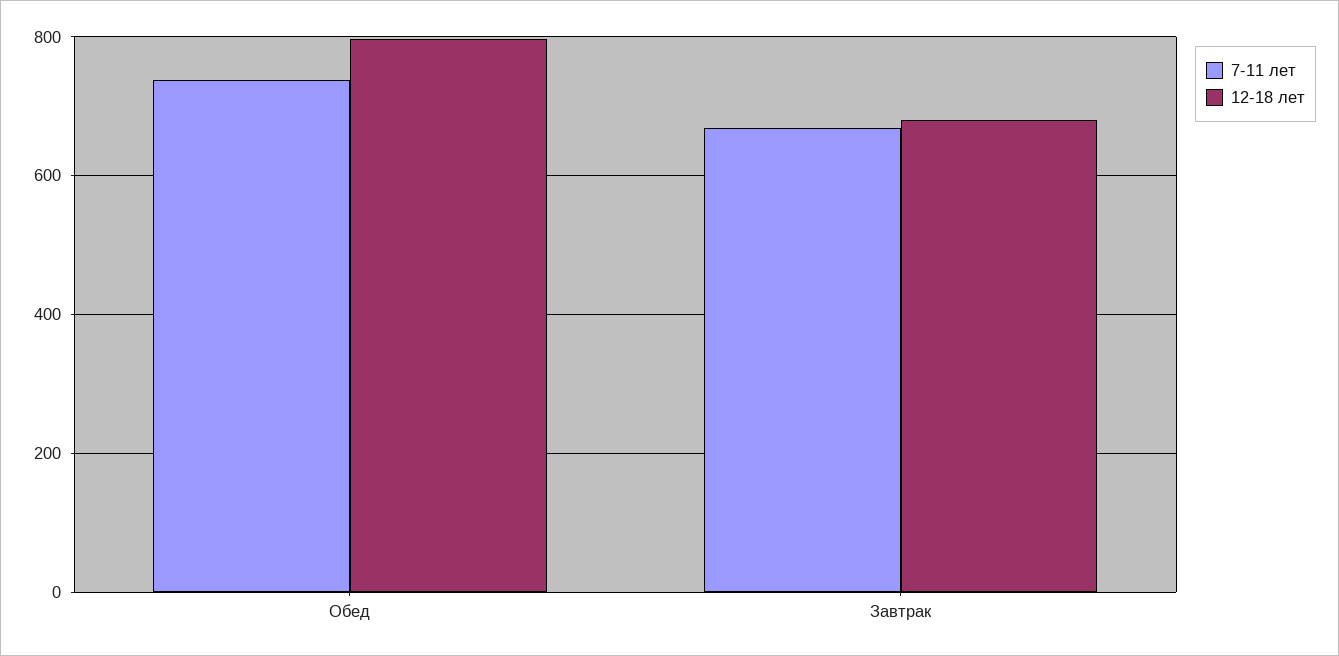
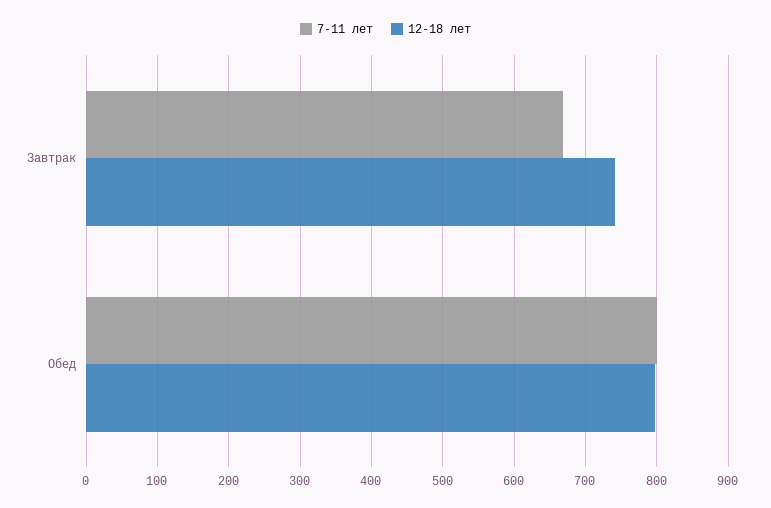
  {
    "7-11 лет": {
-     "Обед": 740,
+     "Обед": 800,
      "Завтрак": 670
    },
    "12-18 лет": {
      "Обед": 800,
-     "Завтрак": 680
+     "Завтрак": 740
    }
  }

